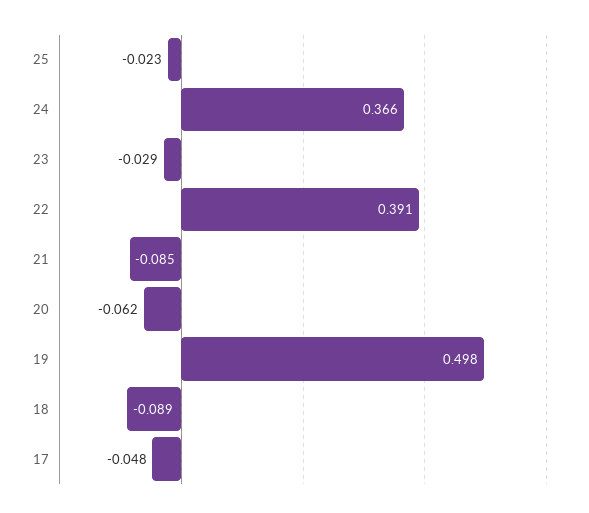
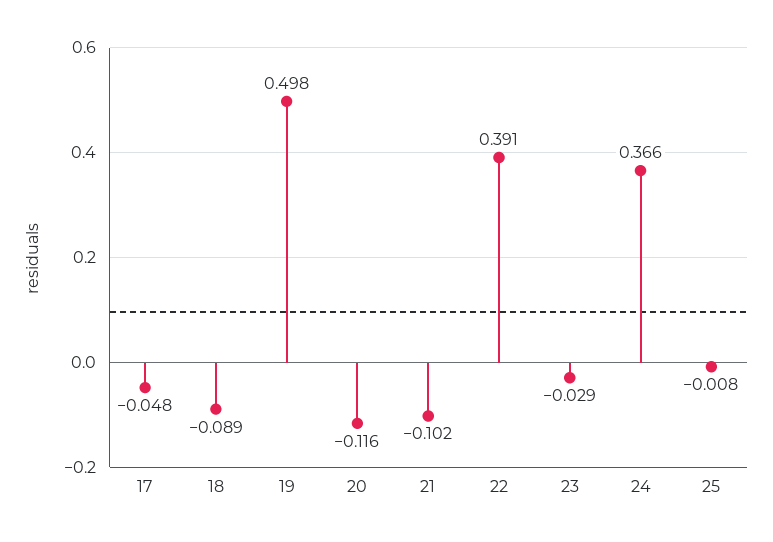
  {
-   "25": -0.023,
+   "25": -0.008,
    "24": 0.366,
    "23": -0.029,
    "22": 0.391,
-   "21": -0.085,
+   "21": -0.102,
-   "20": -0.062,
+   "20": -0.116,
    "19": 0.498,
    "18": -0.089,
    "17": -0.048
  }

